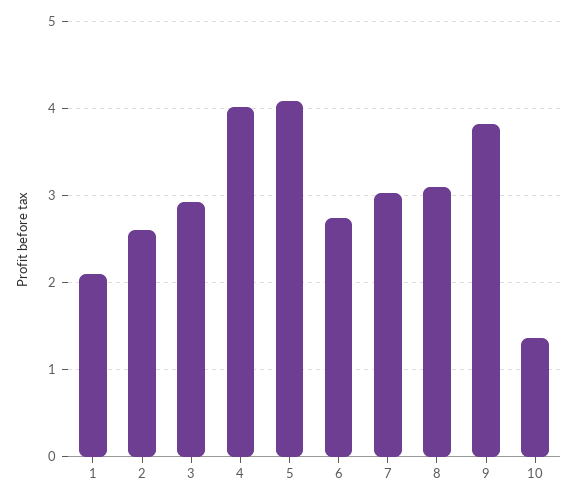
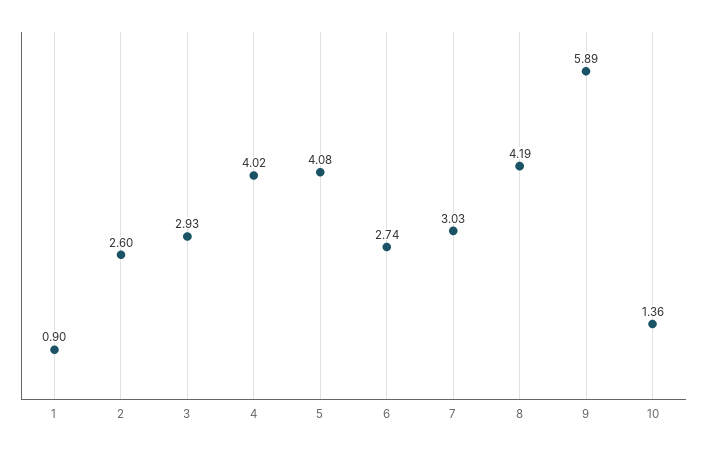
  {
-   "1": 2.1,
+   "1": 0.9,
    "2": 2.6,
    "3": 2.93,
    "4": 4.02,
    "5": 4.08,
    "6": 2.74,
    "7": 3.03,
-   "8": 3.1,
+   "8": 4.19,
-   "9": 3.8,
+   "9": 5.89,
    "10": 1.36
  }

